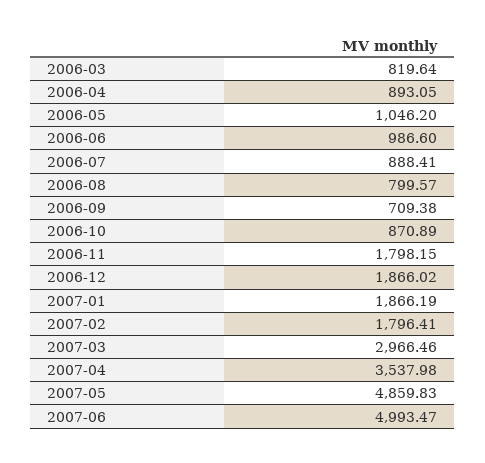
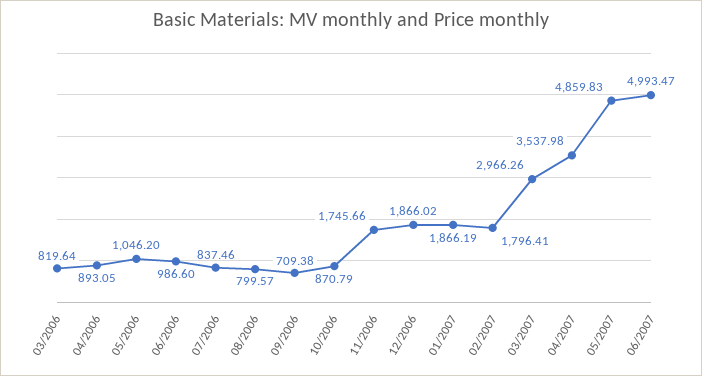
  {
    "2006-03": 819.64,
    "2006-04": 893.05,
    "2006-05": 1046.2,
    "2006-06": 986.6,
-   "2006-07": 888.41,
+   "2006-07": 837.46,
    "2006-08": 799.57,
    "2006-09": 709.38,
-   "2006-10": 870.89,
+   "2006-10": 870.79,
-   "2006-11": 1798.15,
+   "2006-11": 1745.66,
    "2006-12": 1866.02,
    "2007-01": 1866.19,
    "2007-02": 1796.41,
-   "2007-03": 2966.46,
+   "2007-03": 2966.26,
    "2007-04": 3537.98,
    "2007-05": 4859.83,
    "2007-06": 4993.47
  }

